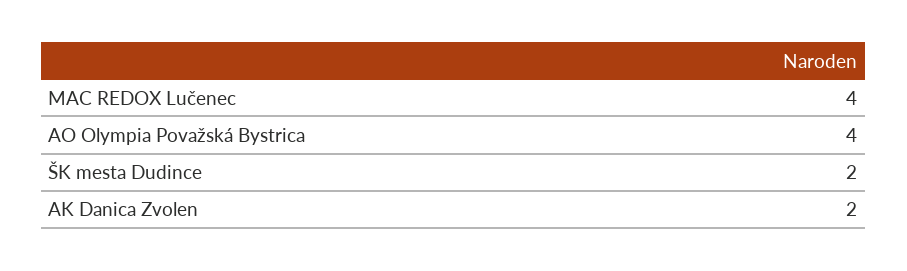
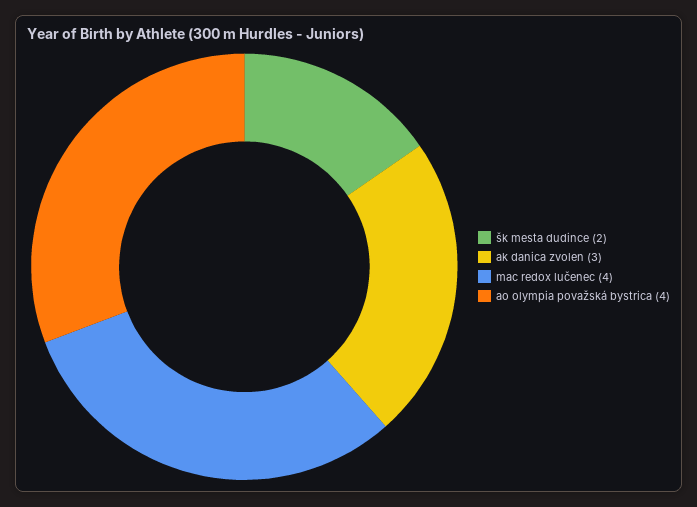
  {
    "MAC REDOX Lučenec": 4,
    "AO Olympia Považská Bystrica": 4,
    "ŠK mesta Dudince": 2,
-   "AK Danica Zvolen": 2
+   "AK Danica Zvolen": 3
  }

